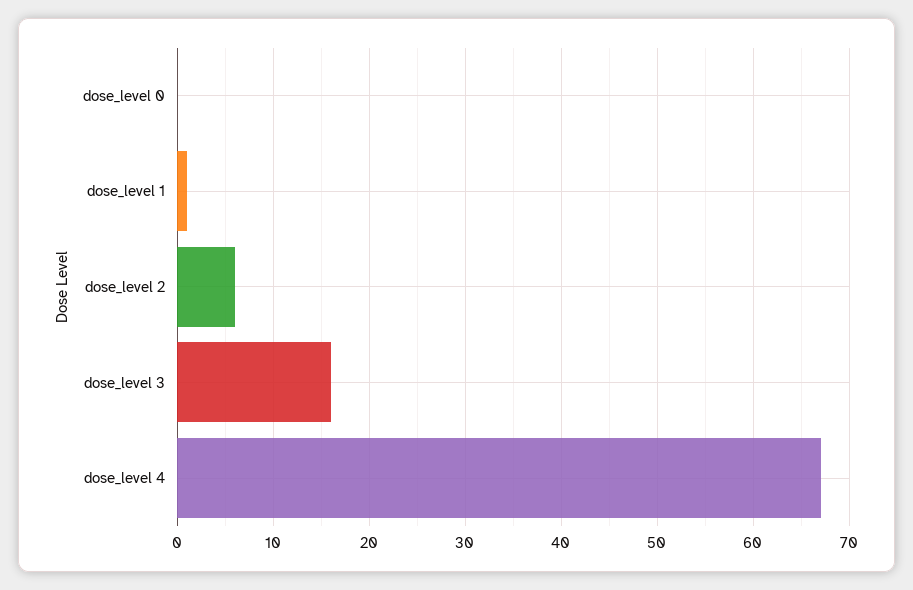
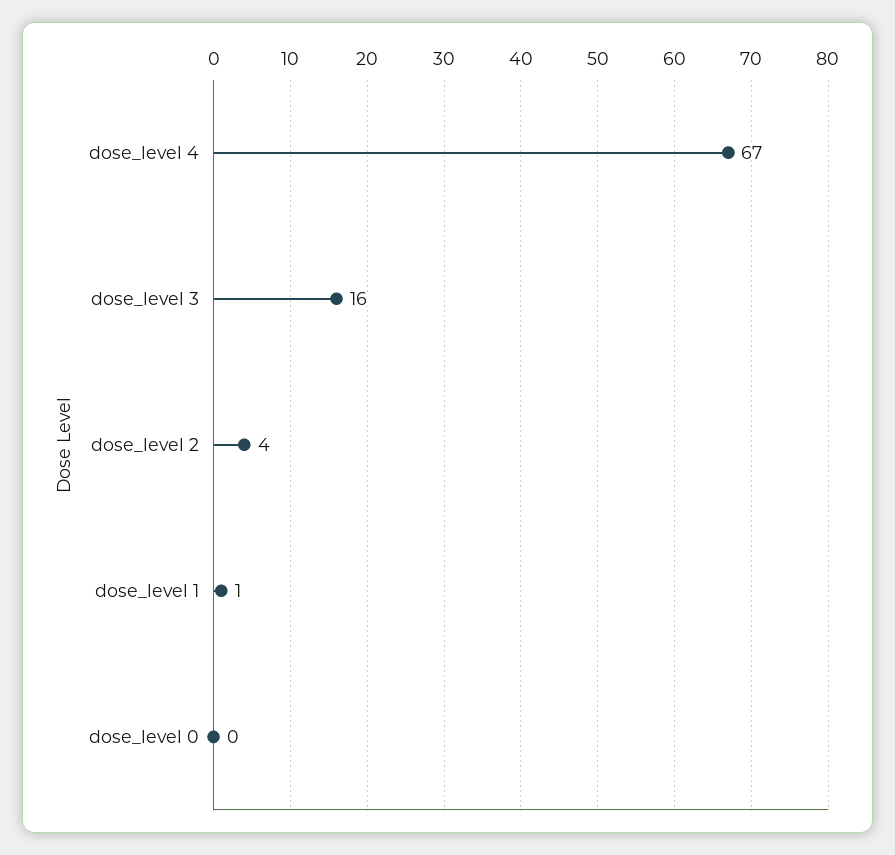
  {
    "dose_level 0": 0,
    "dose_level 1": 1,
-   "dose_level 2": 6,
+   "dose_level 2": 4,
    "dose_level 3": 16,
    "dose_level 4": 67
  }

